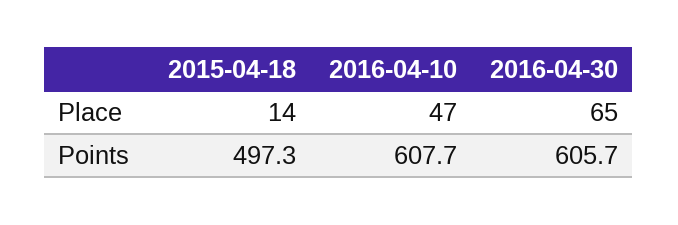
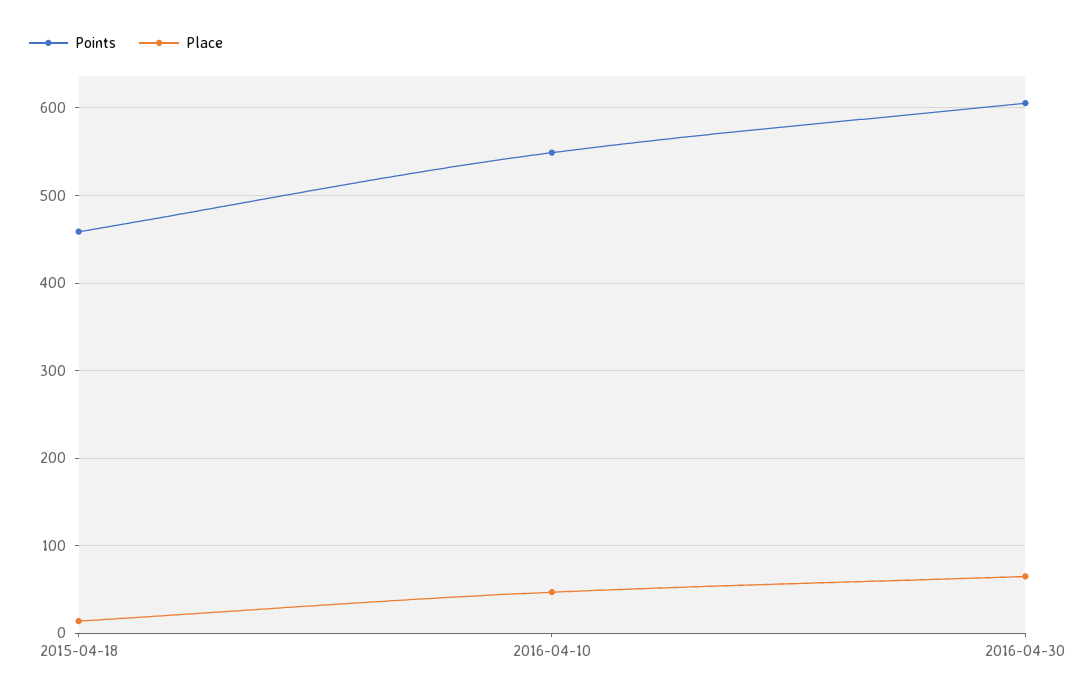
  {
    "Place": {
      "2015-04-18": 14,
      "2016-04-10": 47,
      "2016-04-30": 65
    },
    "Points": {
-     "2015-04-18": 497.3,
+     "2015-04-18": 460,
-     "2016-04-10": 607.7,
+     "2016-04-10": 550,
      "2016-04-30": 605.7
    }
  }

